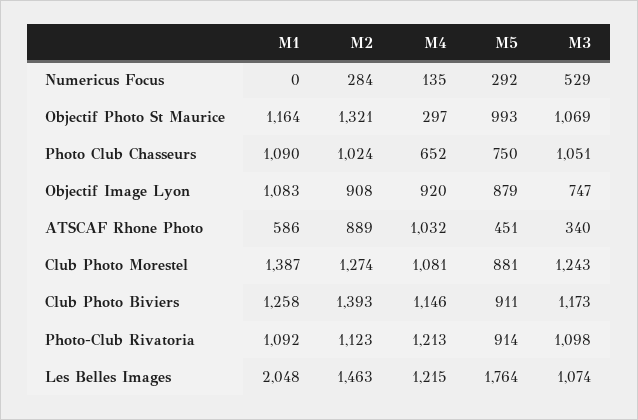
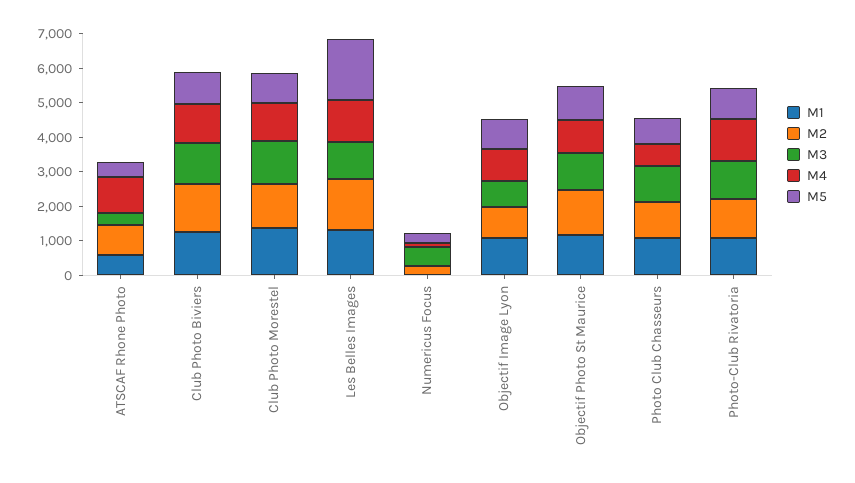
  {
    "M1": {
      "Numericus Focus": 0,
      "Objectif Photo St Maurice": 1164,
      "Photo Club Chasseurs": 1090,
      "Objectif Image Lyon": 1083,
      "ATSCAF Rhone Photo": 586,
      "Club Photo Morestel": 1387,
      "Club Photo Biviers": 1258,
      "Photo-Club Rivatoria": 1092,
-     "Les Belles Images": 2048
+     "Les Belles Images": 1250
    },
    "M2": {
      "Numericus Focus": 284,
      "Objectif Photo St Maurice": 1321,
      "Photo Club Chasseurs": 1024,
      "Objectif Image Lyon": 908,
      "ATSCAF Rhone Photo": 889,
      "Club Photo Morestel": 1274,
      "Club Photo Biviers": 1393,
      "Photo-Club Rivatoria": 1123,
      "Les Belles Images": 1463
    },
    "M4": {
      "Numericus Focus": 135,
-     "Objectif Photo St Maurice": 297,
+     "Objectif Photo St Maurice": 1000,
      "Photo Club Chasseurs": 652,
      "Objectif Image Lyon": 920,
      "ATSCAF Rhone Photo": 1032,
      "Club Photo Morestel": 1081,
      "Club Photo Biviers": 1146,
      "Photo-Club Rivatoria": 1213,
      "Les Belles Images": 1215
    },
    "M5": {
      "Numericus Focus": 292,
      "Objectif Photo St Maurice": 993,
      "Photo Club Chasseurs": 750,
      "Objectif Image Lyon": 879,
      "ATSCAF Rhone Photo": 451,
      "Club Photo Morestel": 881,
      "Club Photo Biviers": 911,
      "Photo-Club Rivatoria": 914,
      "Les Belles Images": 1764
    },
    "M3": {
      "Numericus Focus": 529,
      "Objectif Photo St Maurice": 1069,
      "Photo Club Chasseurs": 1051,
      "Objectif Image Lyon": 747,
      "ATSCAF Rhone Photo": 340,
      "Club Photo Morestel": 1243,
      "Club Photo Biviers": 1173,
      "Photo-Club Rivatoria": 1098,
      "Les Belles Images": 1074
    }
  }

